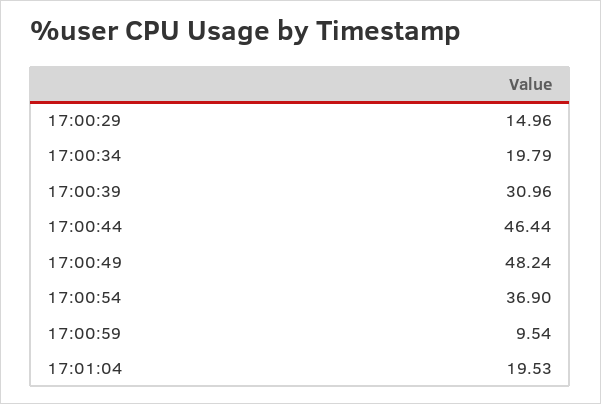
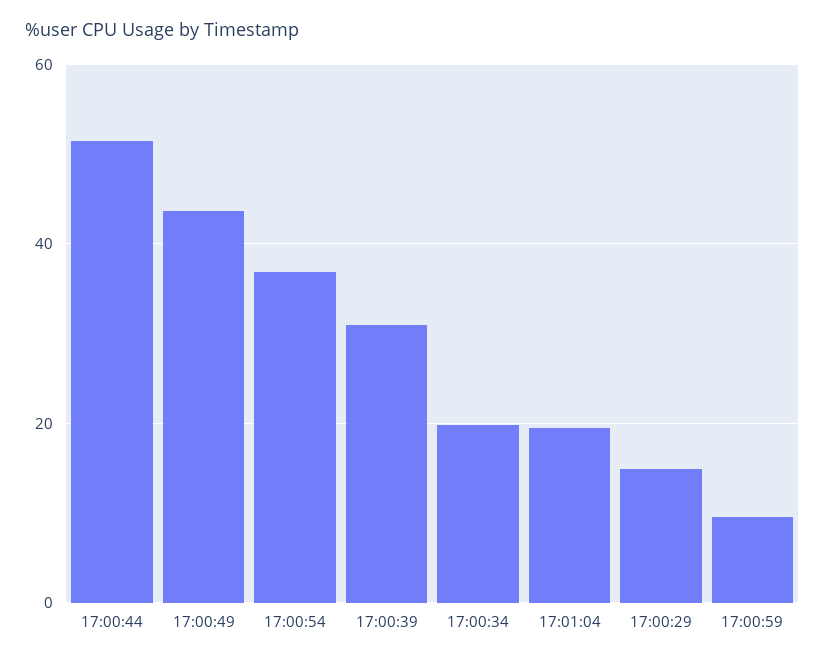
  {
    "17:00:29": 14.96,
    "17:00:34": 19.79,
    "17:00:39": 30.96,
-   "17:00:44": 46.44,
+   "17:00:44": 52,
-   "17:00:49": 48.24,
+   "17:00:49": 44,
    "17:00:54": 36.9,
    "17:00:59": 9.54,
    "17:01:04": 19.53
  }

